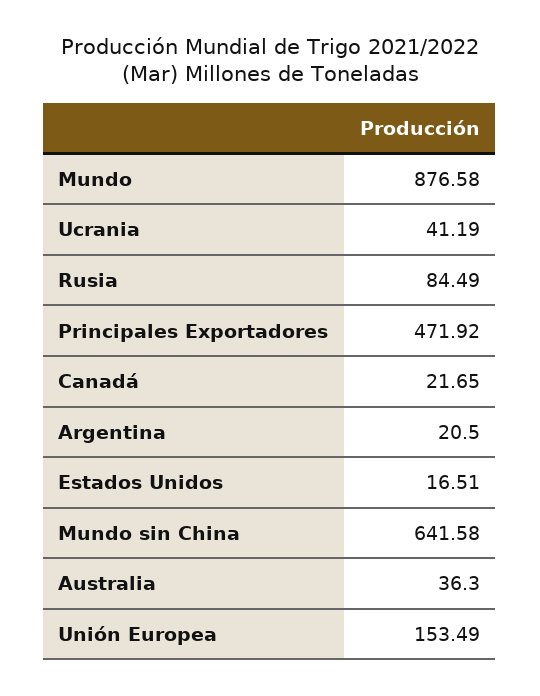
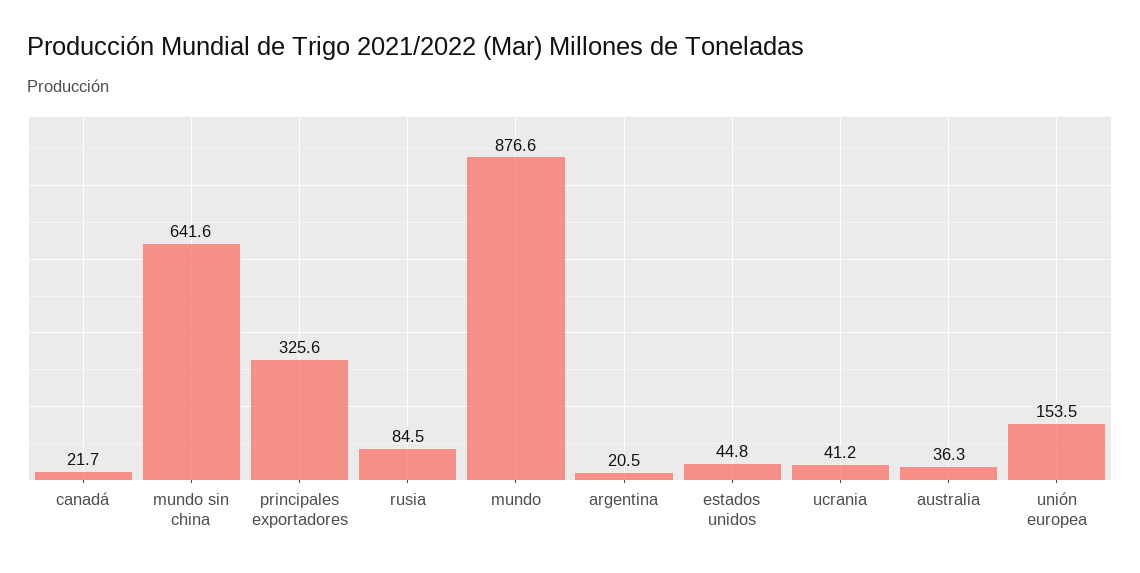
  {
    "Mundo": 876.58,
    "Ucrania": 41.19,
    "Rusia": 84.49,
-   "Principales Exportadores": 471.92,
+   "Principales Exportadores": 325.6,
    "Canadá": 21.65,
    "Argentina": 20.5,
-   "Estados Unidos": 16.51,
+   "Estados Unidos": 44.8,
    "Mundo sin China": 641.58,
    "Australia": 36.3,
    "Unión Europea": 153.49
  }

